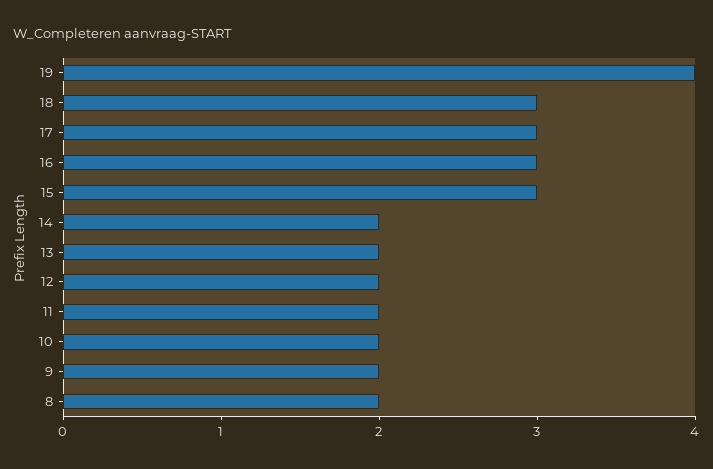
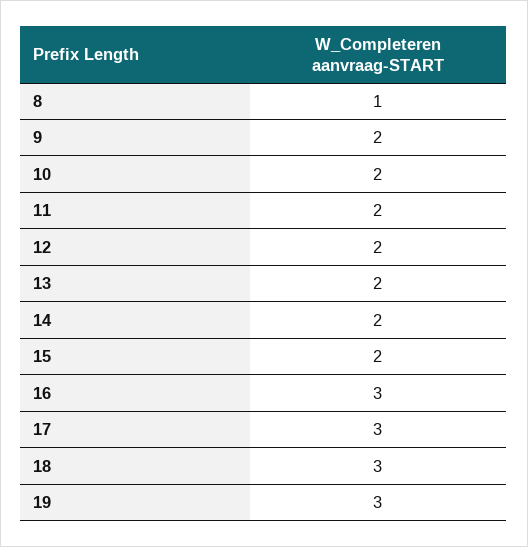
  {
-   "19": 4,
+   "19": 3,
    "18": 3,
    "17": 3,
    "16": 3,
-   "15": 3,
+   "15": 2,
    "14": 2,
    "13": 2,
    "12": 2,
    "11": 2,
    "10": 2,
    "9": 2,
-   "8": 2
+   "8": 1
  }

